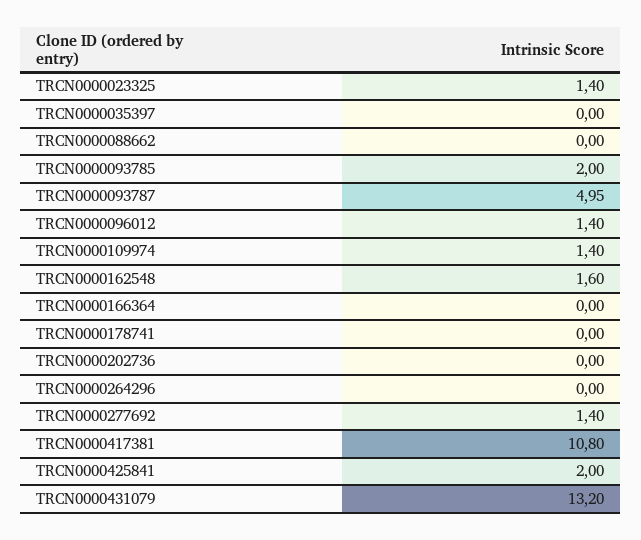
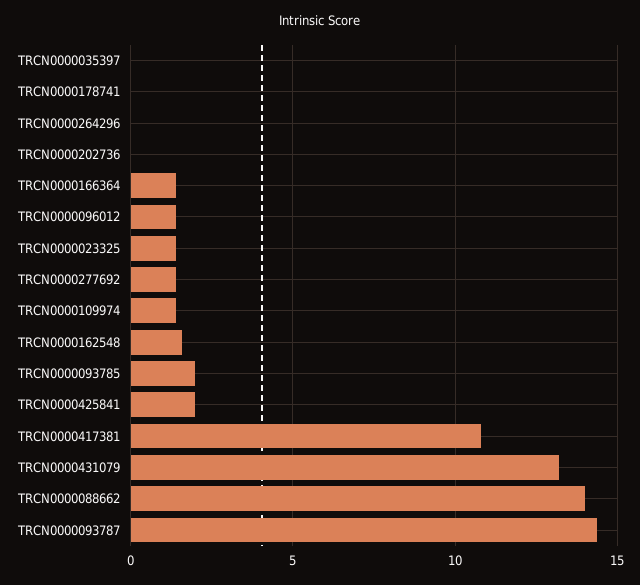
  {
    "TRCN0000023325": 1.4,
    "TRCN0000035397": 0,
-   "TRCN0000088662": 0,
+   "TRCN0000088662": 14,
    "TRCN0000093785": 2,
-   "TRCN0000093787": 4.95,
+   "TRCN0000093787": 14.5,
    "TRCN0000096012": 1.4,
    "TRCN0000109974": 1.4,
    "TRCN0000162548": 1.6,
-   "TRCN0000166364": 0,
+   "TRCN0000166364": 1.5,
    "TRCN0000178741": 0,
    "TRCN0000202736": 0,
    "TRCN0000264296": 0,
    "TRCN0000277692": 1.4,
    "TRCN0000417381": 10.8,
    "TRCN0000425841": 2,
    "TRCN0000431079": 13.2
  }

